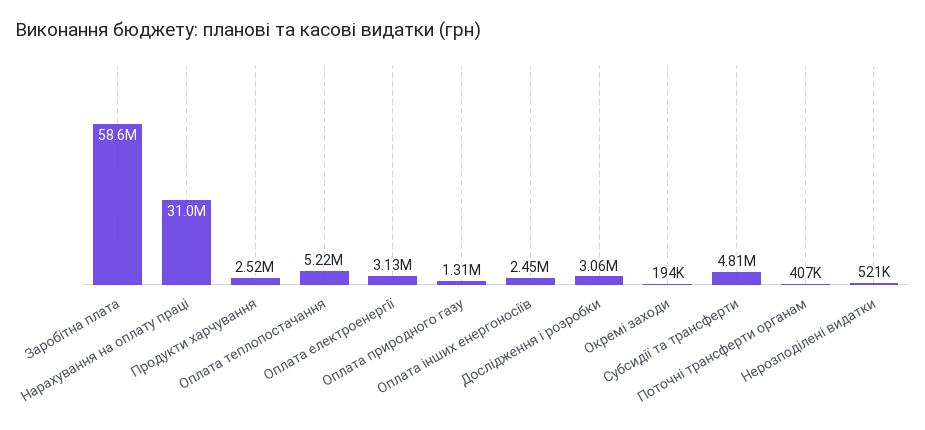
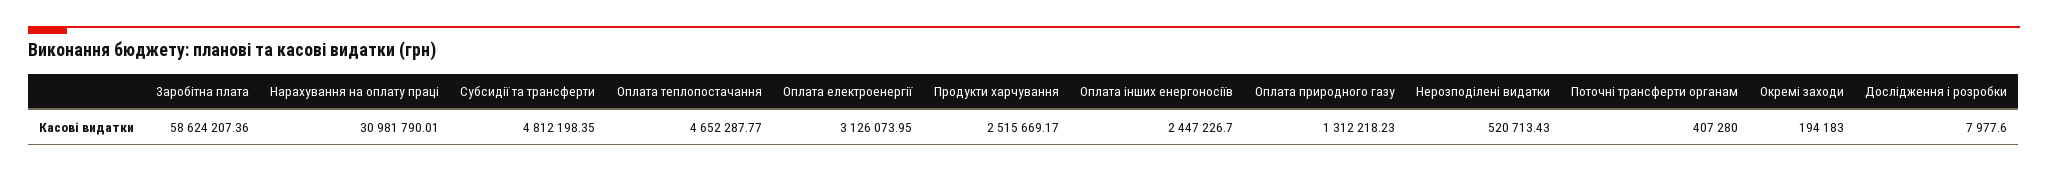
  {
    "Заробітна плата": 58624207.36,
    "Нарахування на оплату праці": 30981790.01,
    "Продукти харчування": 2515669.17,
-   "Оплата теплопостачання": 5220000,
+   "Оплата теплопостачання": 4652287.77,
    "Оплата електроенергії": 3126073.95,
    "Оплата природного газу": 1312218.23,
    "Оплата інших енергоносіїв": 2447226.7,
-   "Дослідження і розробки": 3060000,
+   "Дослідження і розробки": 7977.6,
    "Окремі заходи": 194183,
    "Субсидії та трансферти": 4812198.35,
    "Поточні трансферти органам": 407280,
    "Нерозподілені видатки": 520713.43
  }

